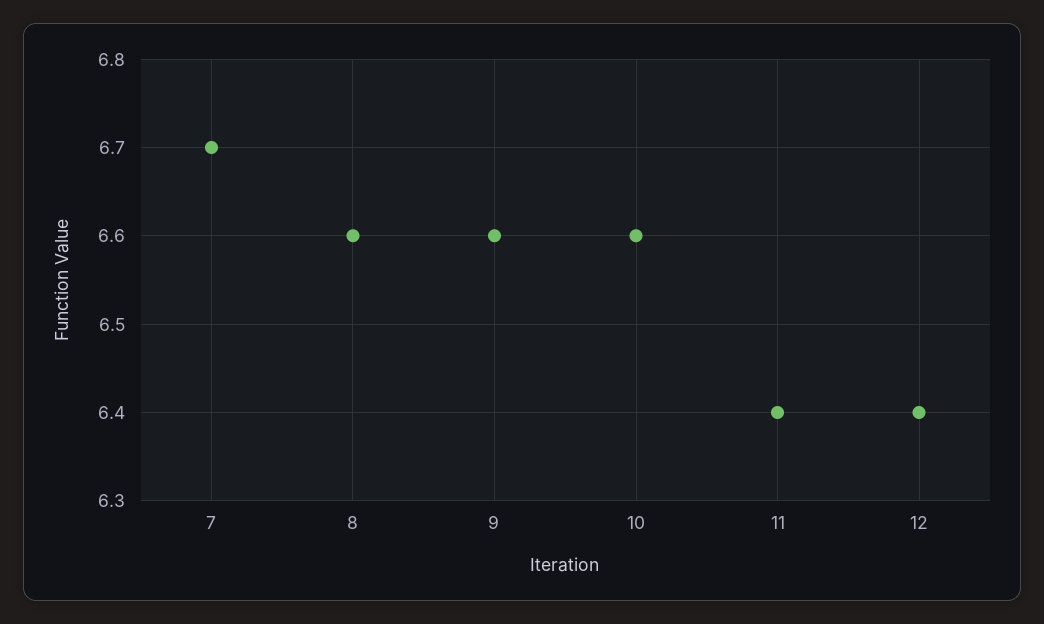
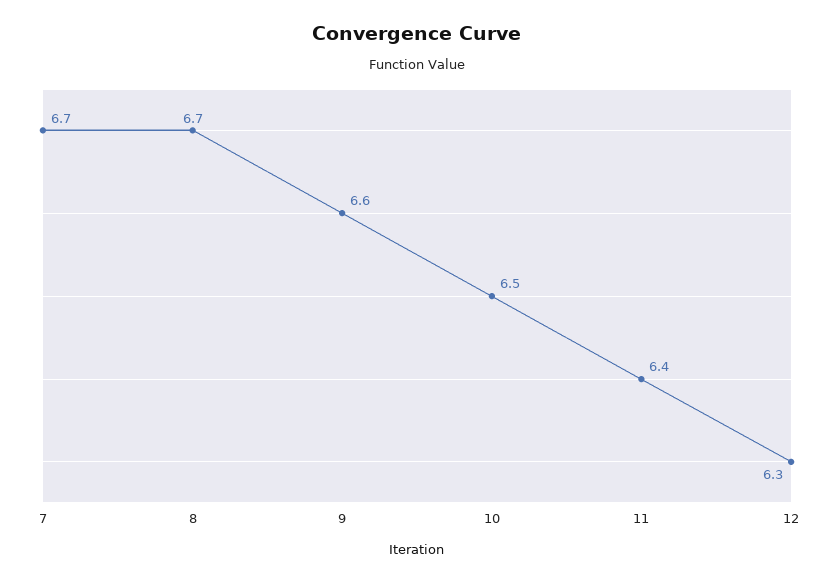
  {
    "7": 6.7,
-   "8": 6.6,
+   "8": 6.7,
    "9": 6.6,
-   "10": 6.6,
+   "10": 6.5,
    "11": 6.4,
-   "12": 6.4
+   "12": 6.3
  }

